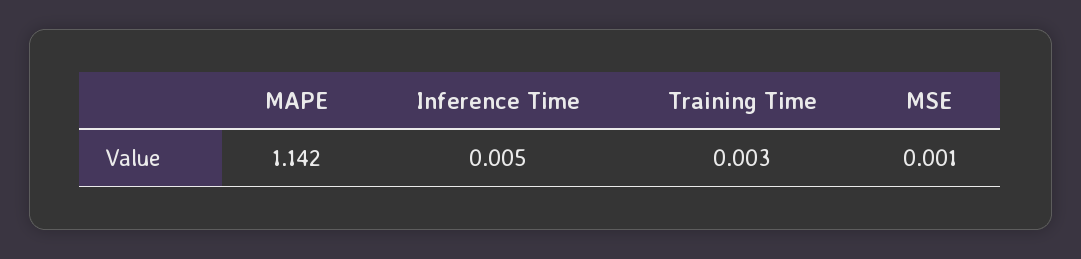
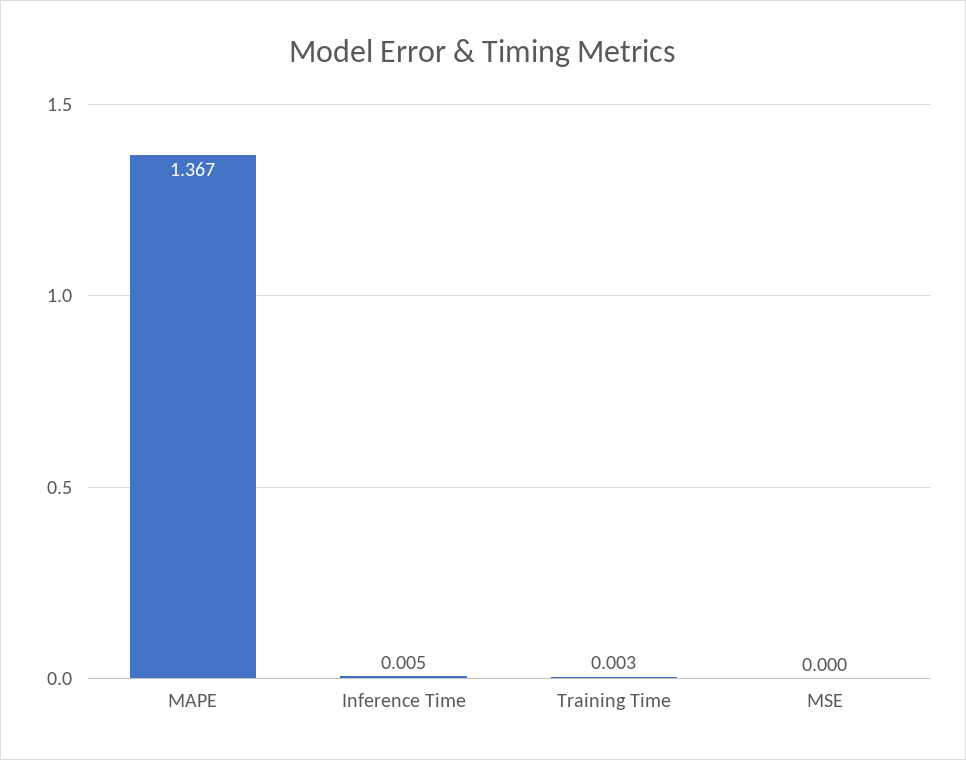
  {
-   "MAPE": 1.142,
+   "MAPE": 1.367,
    "Inference Time": 0.005,
    "Training Time": 0.003,
-   "MSE": 0.001
+   "MSE": 0
  }

